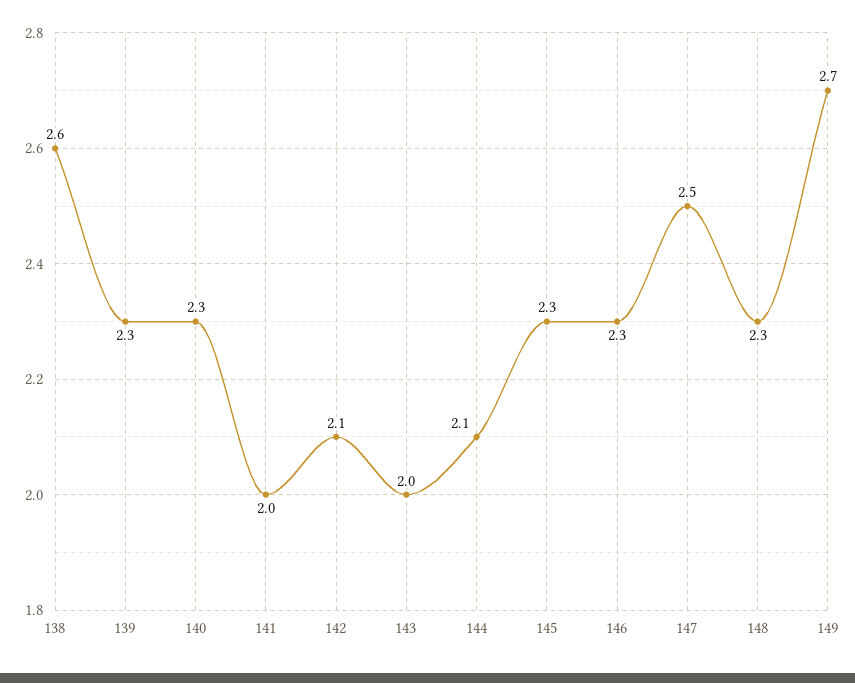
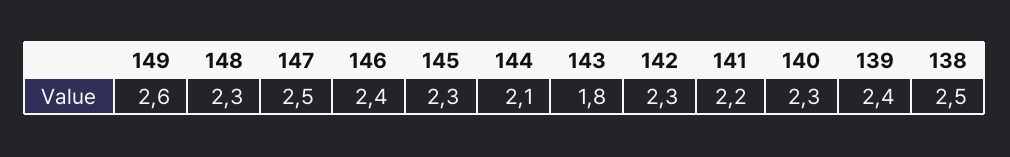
  {
-   "138": 2.6,
+   "138": 2.5,
-   "139": 2.3,
+   "139": 2.4,
    "140": 2.3,
-   "141": 2,
+   "141": 2.2,
-   "142": 2.1,
+   "142": 2.3,
-   "143": 2,
+   "143": 1.8,
    "144": 2.1,
    "145": 2.3,
-   "146": 2.3,
+   "146": 2.4,
    "147": 2.5,
    "148": 2.3,
-   "149": 2.7
+   "149": 2.6
  }

